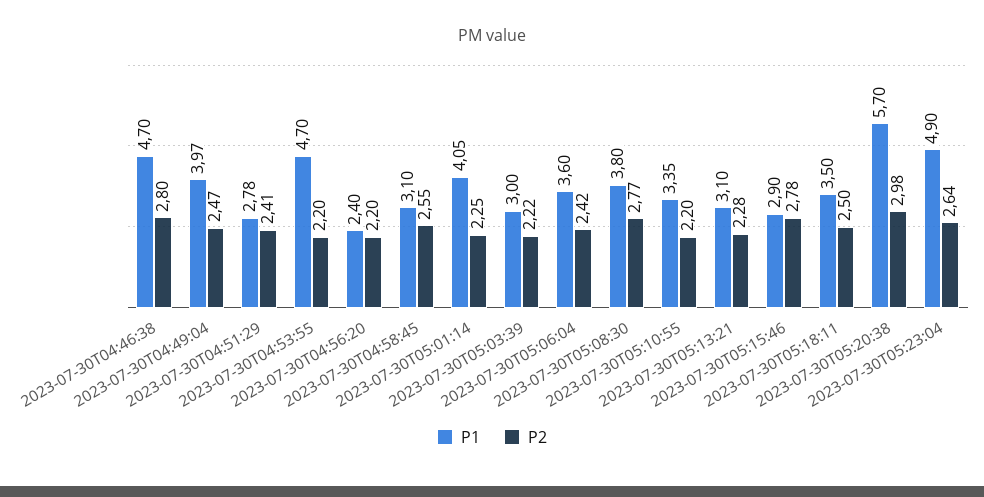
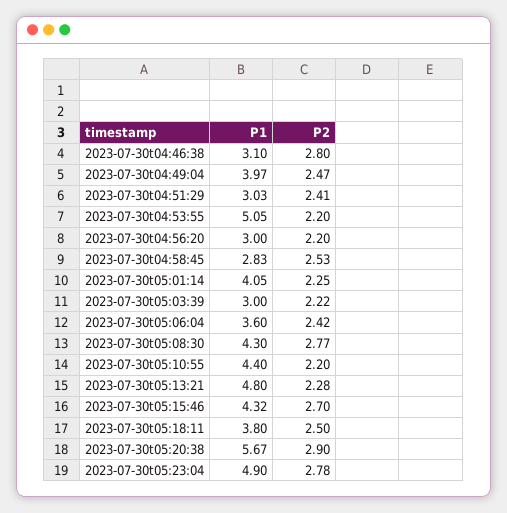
  {
    "P1": {
-     "2023-07-30T04:46:38": 4.7,
+     "2023-07-30T04:46:38": 3.1,
      "2023-07-30T04:49:04": 3.97,
-     "2023-07-30T04:51:29": 2.78,
+     "2023-07-30T04:51:29": 3.03,
-     "2023-07-30T04:53:55": 4.7,
+     "2023-07-30T04:53:55": 5.05,
-     "2023-07-30T04:56:20": 2.4,
+     "2023-07-30T04:56:20": 3,
-     "2023-07-30T04:58:45": 3.1,
+     "2023-07-30T04:58:45": 2.83,
      "2023-07-30T05:01:14": 4.05,
      "2023-07-30T05:03:39": 3,
      "2023-07-30T05:06:04": 3.6,
-     "2023-07-30T05:08:30": 3.8,
+     "2023-07-30T05:08:30": 4.3,
-     "2023-07-30T05:10:55": 3.35,
+     "2023-07-30T05:10:55": 4.4,
-     "2023-07-30T05:13:21": 3.1,
+     "2023-07-30T05:13:21": 4.8,
-     "2023-07-30T05:15:46": 2.9,
+     "2023-07-30T05:15:46": 4.32,
-     "2023-07-30T05:18:11": 3.5,
+     "2023-07-30T05:18:11": 3.8,
-     "2023-07-30T05:20:38": 5.7,
+     "2023-07-30T05:20:38": 5.67,
      "2023-07-30T05:23:04": 4.9
    },
    "P2": {
      "2023-07-30T04:46:38": 2.8,
      "2023-07-30T04:49:04": 2.47,
      "2023-07-30T04:51:29": 2.41,
      "2023-07-30T04:53:55": 2.2,
      "2023-07-30T04:56:20": 2.2,
-     "2023-07-30T04:58:45": 2.55,
+     "2023-07-30T04:58:45": 2.53,
      "2023-07-30T05:01:14": 2.25,
      "2023-07-30T05:03:39": 2.22,
      "2023-07-30T05:06:04": 2.42,
      "2023-07-30T05:08:30": 2.77,
      "2023-07-30T05:10:55": 2.2,
      "2023-07-30T05:13:21": 2.28,
-     "2023-07-30T05:15:46": 2.78,
+     "2023-07-30T05:15:46": 2.7,
      "2023-07-30T05:18:11": 2.5,
-     "2023-07-30T05:20:38": 2.98,
+     "2023-07-30T05:20:38": 2.9,
-     "2023-07-30T05:23:04": 2.64
+     "2023-07-30T05:23:04": 2.78
    }
  }

